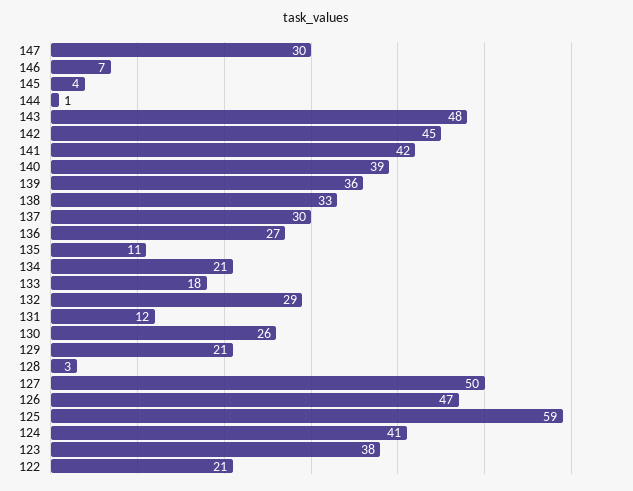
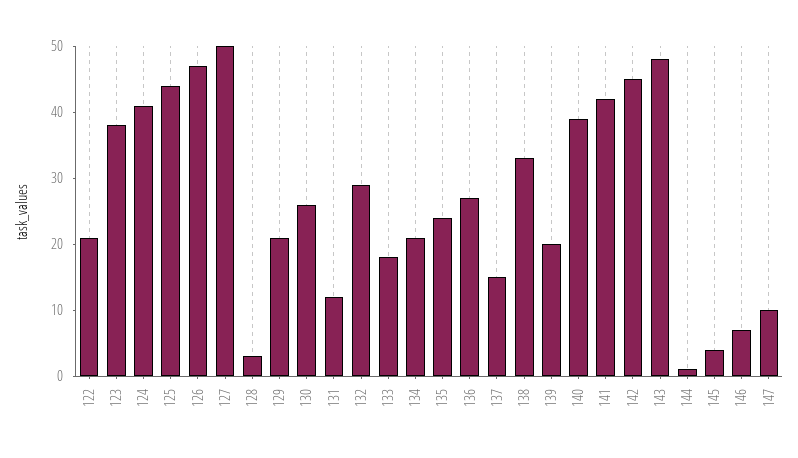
  {
-   "147": 30,
+   "147": 10,
    "146": 7,
    "145": 4,
    "144": 1,
    "143": 48,
    "142": 45,
    "141": 42,
    "140": 39,
-   "139": 36,
+   "139": 20,
    "138": 33,
-   "137": 30,
+   "137": 15,
    "136": 27,
-   "135": 11,
+   "135": 25,
    "134": 21,
    "133": 18,
    "132": 29,
    "131": 12,
    "130": 26,
    "129": 21,
    "128": 3,
    "127": 50,
    "126": 47,
-   "125": 59,
+   "125": 45,
    "124": 41,
    "123": 38,
    "122": 21
  }

